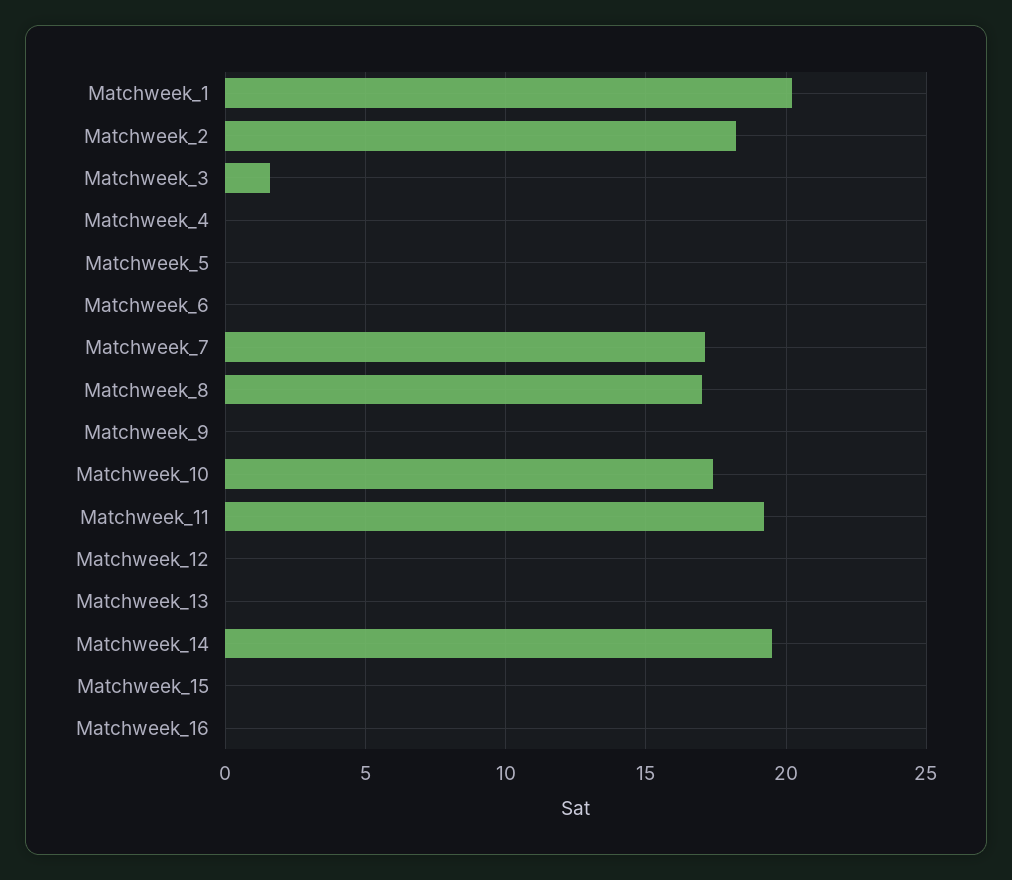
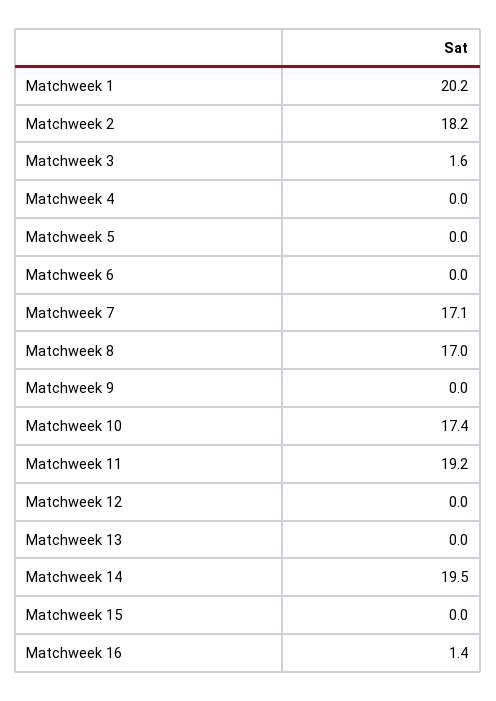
  {
    "Matchweek_1": 20.2,
    "Matchweek_2": 18.2,
    "Matchweek_3": 1.6,
    "Matchweek_4": 0,
    "Matchweek_5": 0,
    "Matchweek_6": 0,
    "Matchweek_7": 17.1,
    "Matchweek_8": 17,
    "Matchweek_9": 0,
    "Matchweek_10": 17.4,
    "Matchweek_11": 19.2,
    "Matchweek_12": 0,
    "Matchweek_13": 0,
    "Matchweek_14": 19.5,
    "Matchweek_15": 0,
-   "Matchweek_16": 0
+   "Matchweek_16": 1.4
  }

